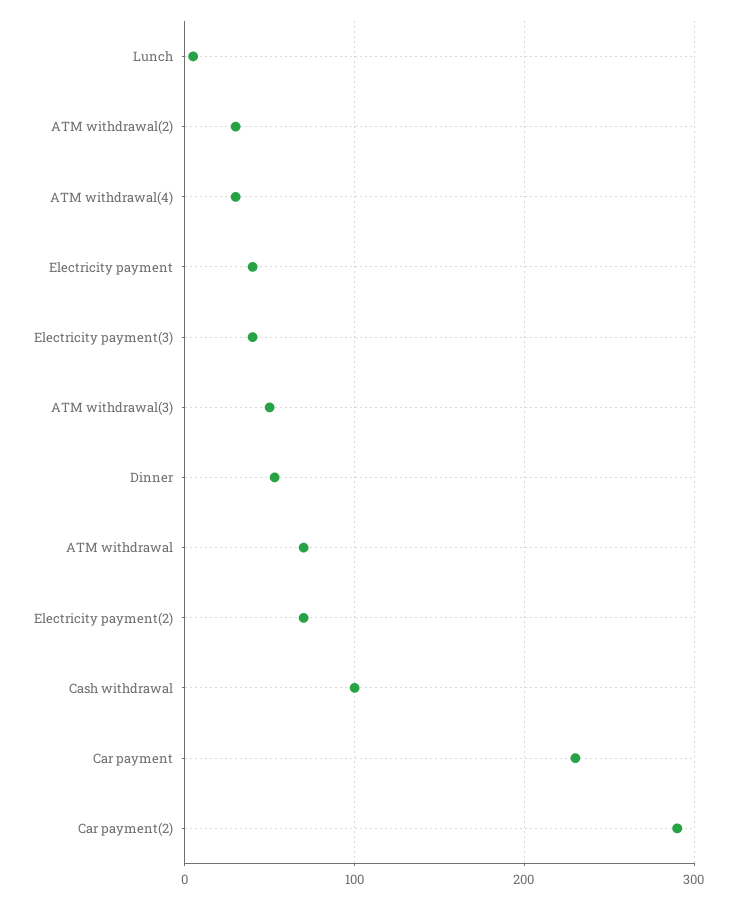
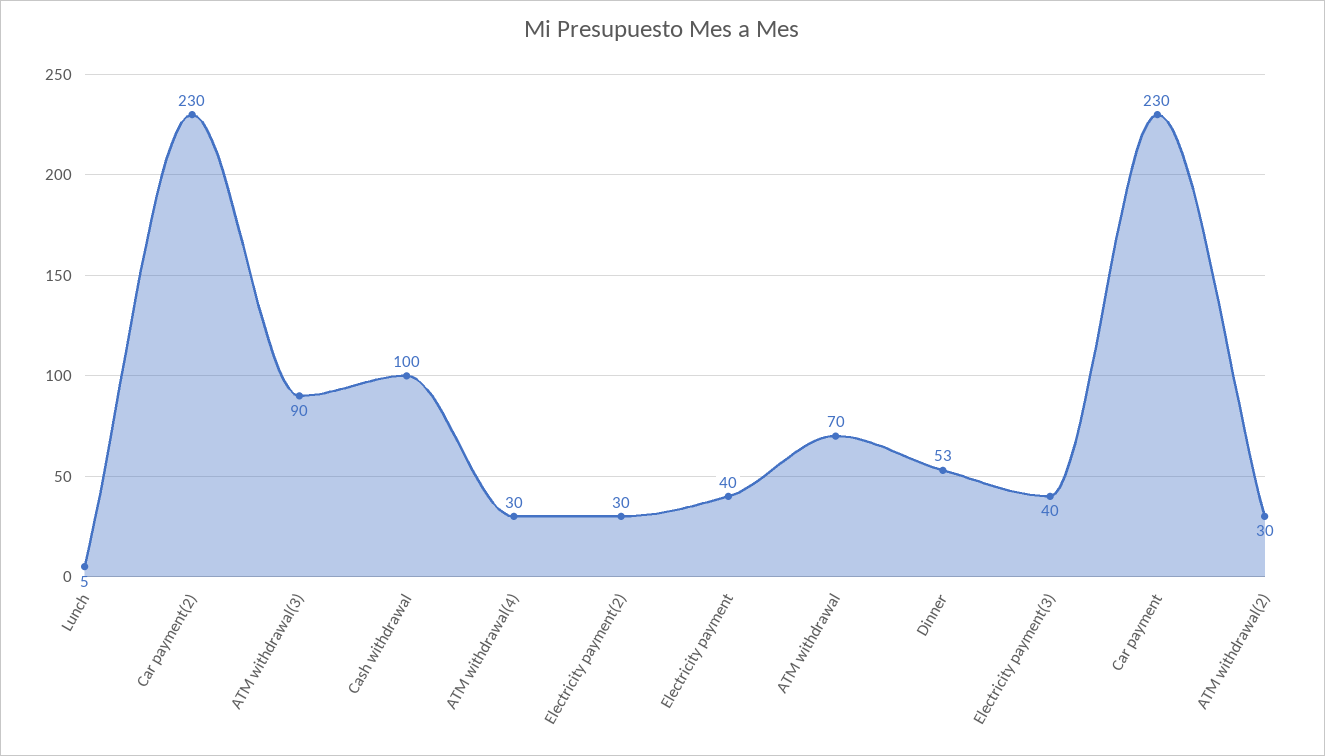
  {
    "Lunch": 5,
    "ATM withdrawal(2)": 30,
    "ATM withdrawal(4)": 30,
    "Electricity payment": 40,
    "Electricity payment(3)": 40,
-   "ATM withdrawal(3)": 50,
+   "ATM withdrawal(3)": 90,
    "Dinner": 53,
    "ATM withdrawal": 70,
-   "Electricity payment(2)": 70,
+   "Electricity payment(2)": 30,
    "Cash withdrawal": 100,
    "Car payment": 230,
-   "Car payment(2)": 290
+   "Car payment(2)": 230
  }

